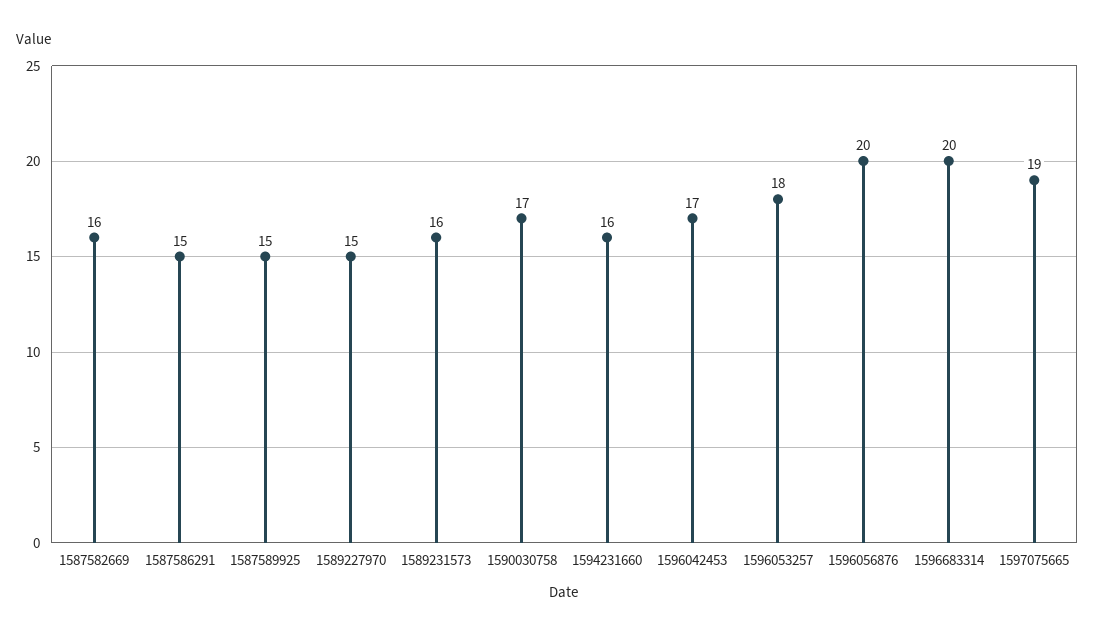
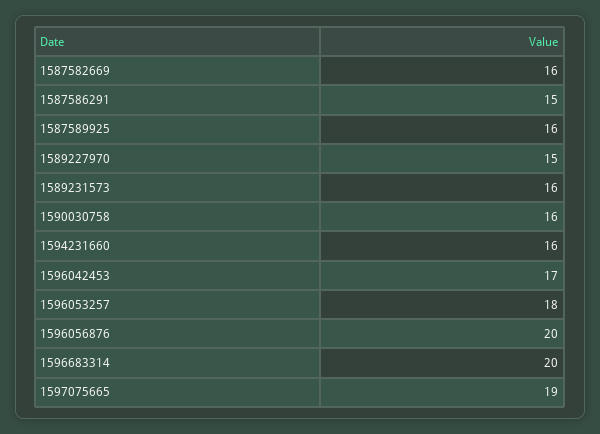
  {
    "1587582669": 16,
    "1587586291": 15,
-   "1587589925": 15,
+   "1587589925": 16,
    "1589227970": 15,
    "1589231573": 16,
-   "1590030758": 17,
+   "1590030758": 16,
    "1594231660": 16,
    "1596042453": 17,
    "1596053257": 18,
    "1596056876": 20,
    "1596683314": 20,
    "1597075665": 19
  }

